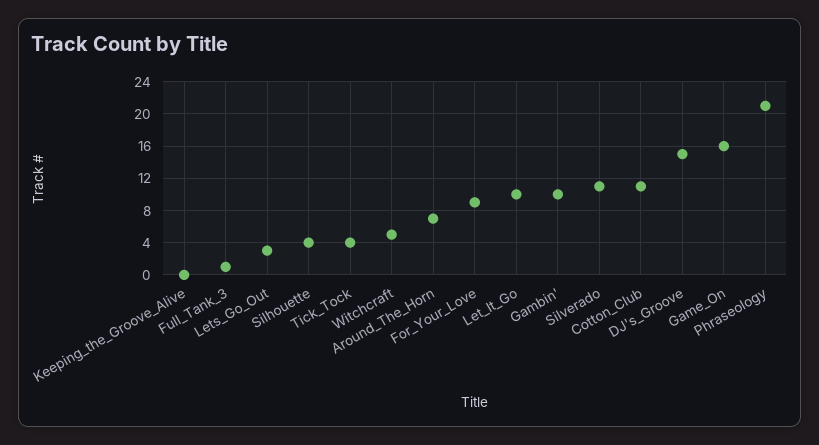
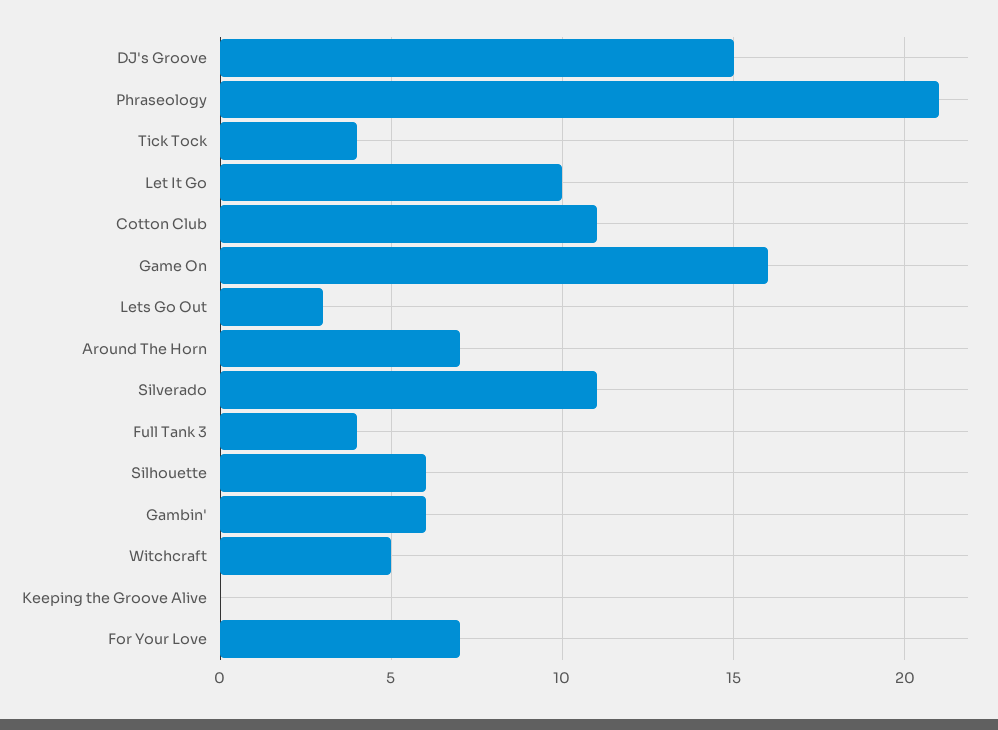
  {
    "Keeping_the_Groove_Alive": 0,
-   "Full_Tank_3": 1,
+   "Full_Tank_3": 4,
    "Lets_Go_Out": 3,
-   "Silhouette": 4,
+   "Silhouette": 6,
    "Tick_Tock": 4,
    "Witchcraft": 5,
    "Around_The_Horn": 7,
-   "For_Your_Love": 9,
+   "For_Your_Love": 7,
    "Let_It_Go": 10,
-   "Gambin'": 10,
+   "Gambin'": 6,
    "Silverado": 11,
    "Cotton_Club": 11,
    "DJ's_Groove": 15,
    "Game_On": 16,
    "Phraseology": 21
  }

